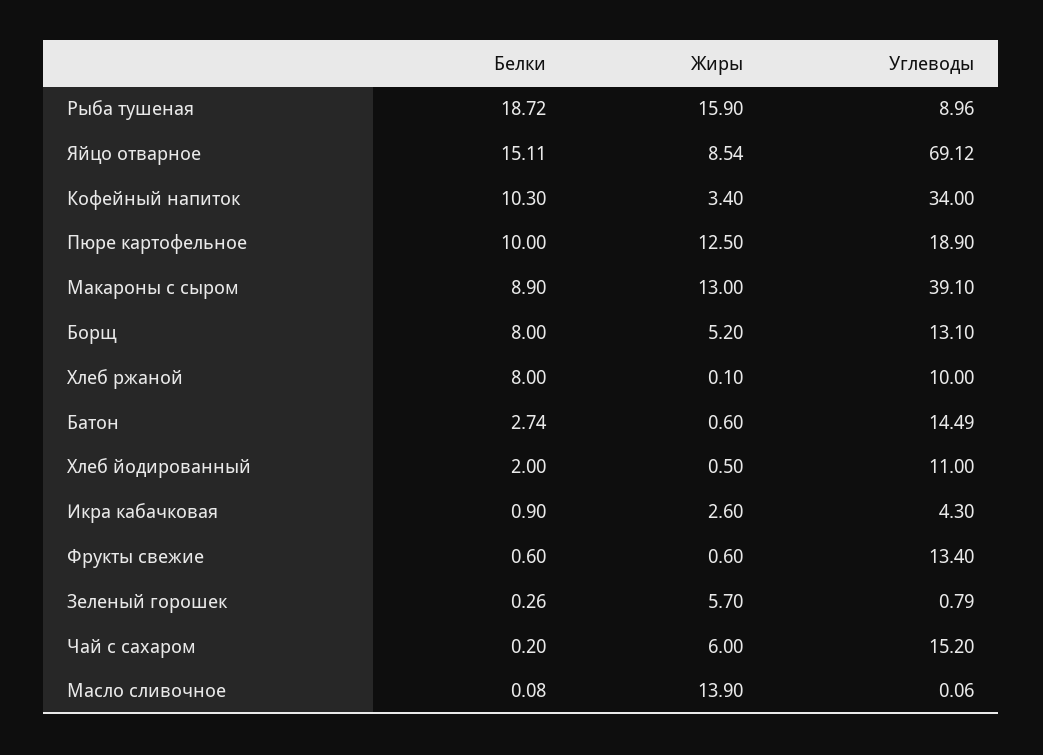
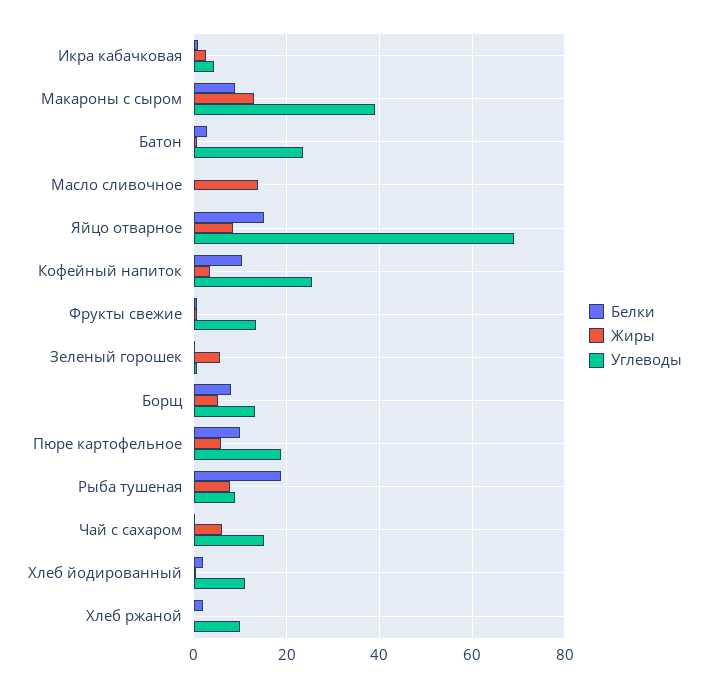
  {
    "Белки": {
      "Рыба тушеная": 18.72,
      "Яйцо отварное": 15.11,
      "Кофейный напиток": 10.3,
      "Пюре картофельное": 10,
      "Макароны с сыром": 8.9,
      "Борщ": 8,
-     "Хлеб ржаной": 8,
+     "Хлеб ржаной": 2,
      "Батон": 2.74,
      "Хлеб йодированный": 2,
      "Икра кабачковая": 0.9,
      "Фрукты свежие": 0.6,
      "Зеленый горошек": 0.26,
      "Чай с сахаром": 0.2,
      "Масло сливочное": 0.08
    },
    "Жиры": {
-     "Рыба тушеная": 15.9,
+     "Рыба тушеная": 8,
      "Яйцо отварное": 8.54,
      "Кофейный напиток": 3.4,
-     "Пюре картофельное": 12.5,
+     "Пюре картофельное": 6,
      "Макароны с сыром": 13,
      "Борщ": 5.2,
      "Хлеб ржаной": 0.1,
      "Батон": 0.6,
      "Хлеб йодированный": 0.5,
      "Икра кабачковая": 2.6,
      "Фрукты свежие": 0.6,
      "Зеленый горошек": 5.7,
      "Чай с сахаром": 6,
      "Масло сливочное": 13.9
    },
    "Углеводы": {
      "Рыба тушеная": 8.96,
      "Яйцо отварное": 69.12,
-     "Кофейный напиток": 34,
+     "Кофейный напиток": 26,
      "Пюре картофельное": 18.9,
      "Макароны с сыром": 39.1,
      "Борщ": 13.1,
      "Хлеб ржаной": 10,
-     "Батон": 14.49,
+     "Батон": 24,
      "Хлеб йодированный": 11,
      "Икра кабачковая": 4.3,
      "Фрукты свежие": 13.4,
      "Зеленый горошек": 0.79,
      "Чай с сахаром": 15.2,
      "Масло сливочное": 0.06
    }
  }

